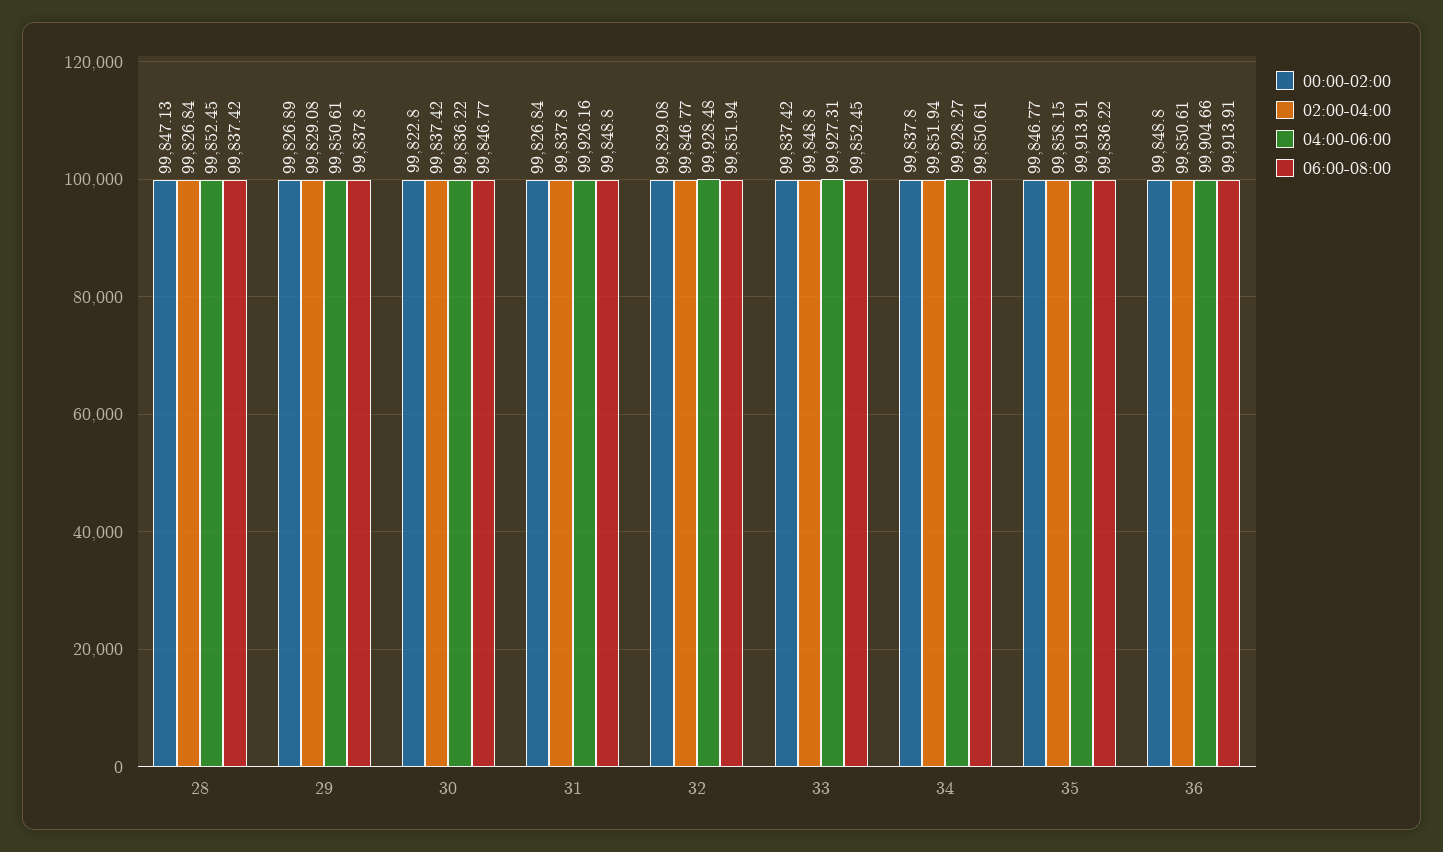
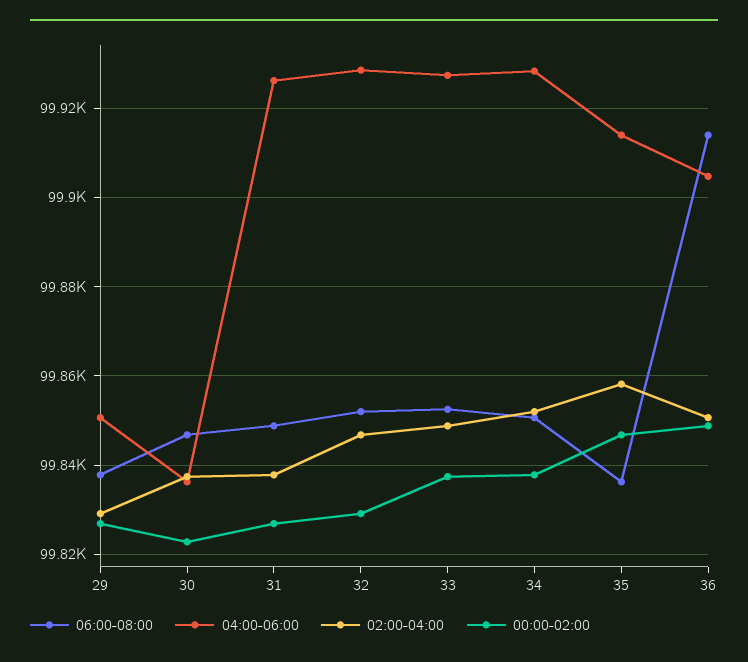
  {
    "00:00-02:00": {
-     "28": 99847.13,
      "29": 99826.89,
      "30": 99822.8,
      "31": 99826.84,
      "32": 99829.08,
      "33": 99837.42,
      "34": 99837.8,
      "35": 99846.77,
      "36": 99848.8
    },
    "02:00-04:00": {
-     "28": 99826.84,
      "29": 99829.08,
      "30": 99837.42,
      "31": 99837.8,
      "32": 99846.77,
      "33": 99848.8,
      "34": 99851.94,
      "35": 99858.15,
      "36": 99850.61
    },
    "04:00-06:00": {
-     "28": 99852.45,
      "29": 99850.61,
      "30": 99836.22,
      "31": 99926.16,
      "32": 99928.48,
      "33": 99927.31,
      "34": 99928.27,
      "35": 99913.91,
      "36": 99904.66
    },
    "06:00-08:00": {
-     "28": 99837.42,
      "29": 99837.8,
      "30": 99846.77,
      "31": 99848.8,
      "32": 99851.94,
      "33": 99852.45,
      "34": 99850.61,
      "35": 99836.22,
      "36": 99913.91
    }
  }

